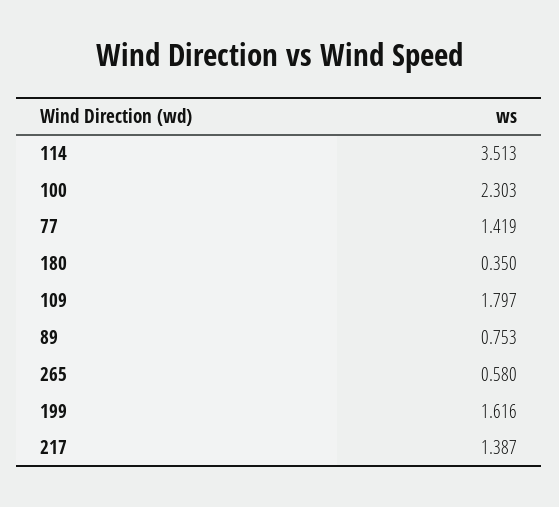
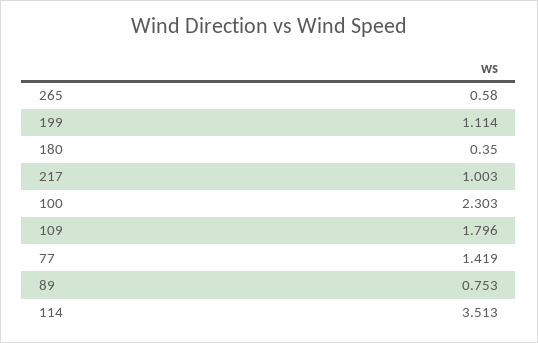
  {
    "114": 3.513,
    "100": 2.303,
    "77": 1.419,
    "180": 0.35,
-   "109": 1.797,
+   "109": 1.796,
    "89": 0.753,
    "265": 0.58,
-   "199": 1.616,
+   "199": 1.114,
-   "217": 1.387
+   "217": 1.003
  }

